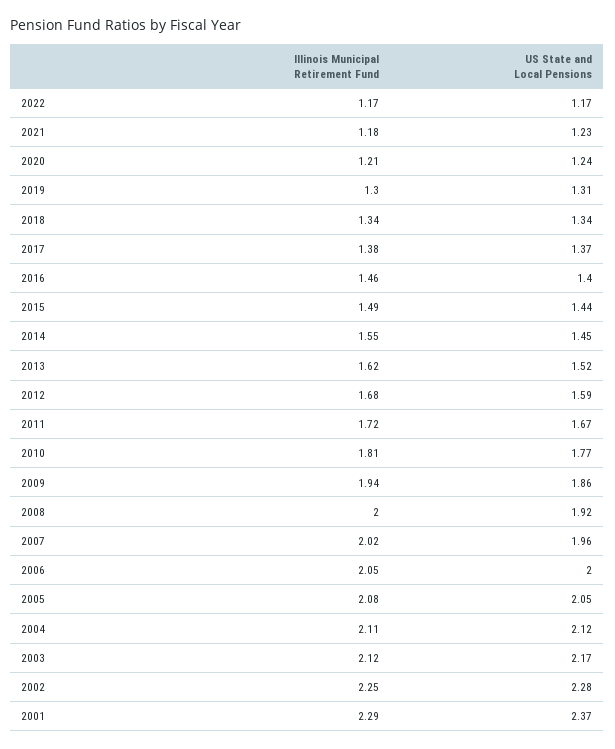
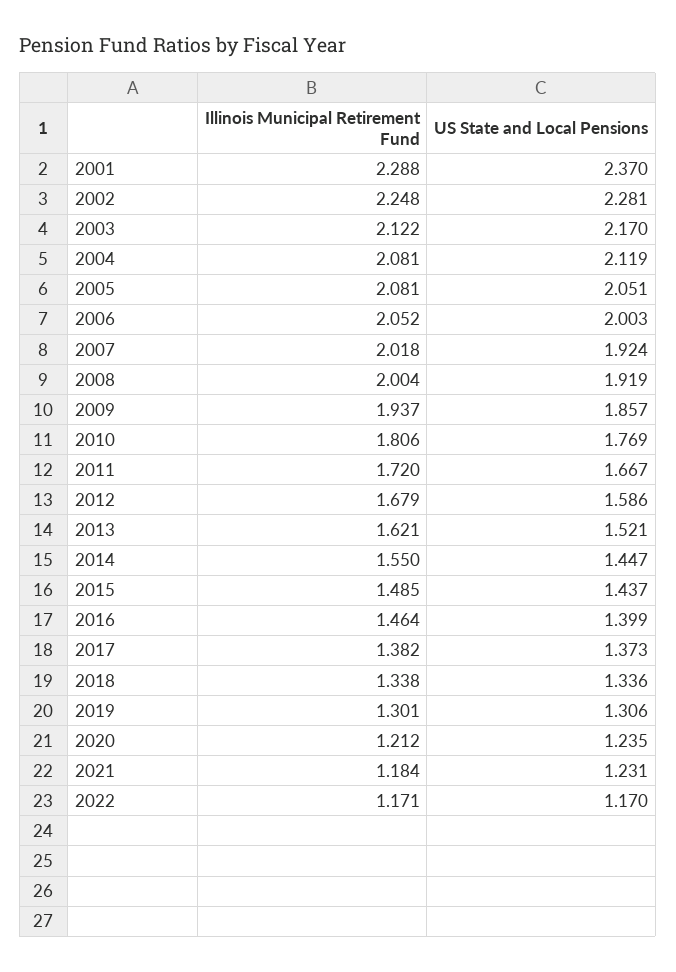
  {
    "Illinois Municipal Retirement Fund": {
      "2022": 1.171,
      "2021": 1.184,
      "2020": 1.212,
      "2019": 1.301,
      "2018": 1.338,
      "2017": 1.382,
      "2016": 1.464,
      "2015": 1.485,
      "2014": 1.55,
      "2013": 1.621,
      "2012": 1.679,
      "2011": 1.72,
      "2010": 1.806,
      "2009": 1.937,
      "2008": 2.004,
      "2007": 2.018,
      "2006": 2.052,
      "2005": 2.081,
-     "2004": 2.11,
+     "2004": 2.081,
      "2003": 2.122,
      "2002": 2.248,
      "2001": 2.288
    },
    "US State and Local Pensions": {
      "2022": 1.17,
      "2021": 1.231,
      "2020": 1.235,
      "2019": 1.306,
      "2018": 1.336,
      "2017": 1.373,
      "2016": 1.399,
      "2015": 1.437,
      "2014": 1.447,
      "2013": 1.521,
      "2012": 1.586,
      "2011": 1.667,
      "2010": 1.769,
      "2009": 1.857,
      "2008": 1.919,
-     "2007": 1.96,
+     "2007": 1.924,
      "2006": 2.003,
      "2005": 2.051,
      "2004": 2.119,
      "2003": 2.17,
      "2002": 2.281,
      "2001": 2.37
    }
  }

